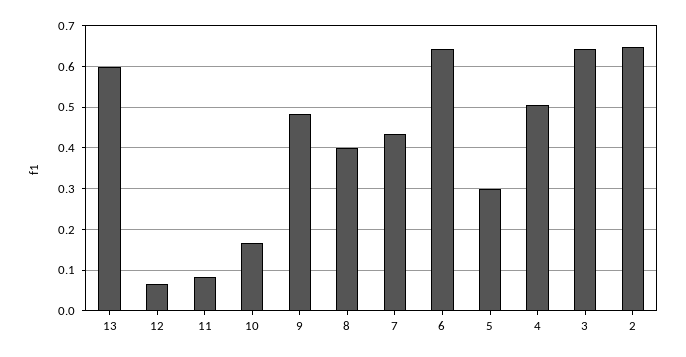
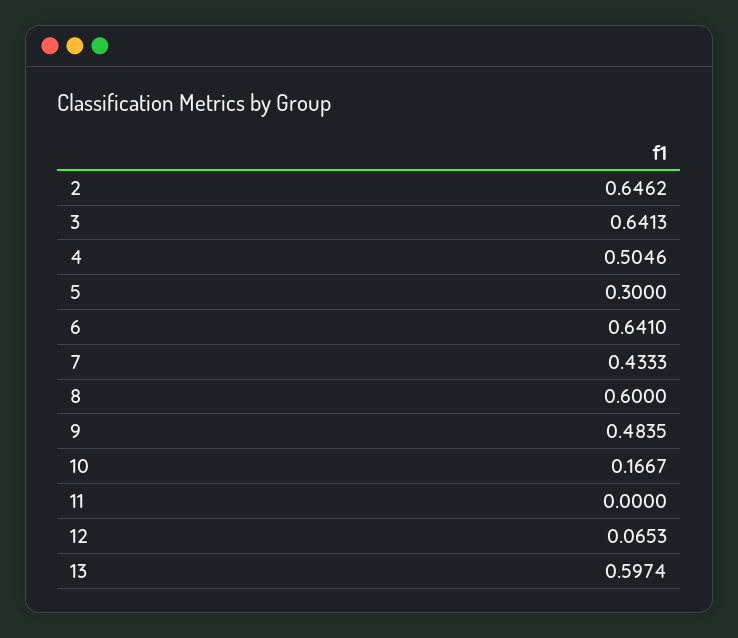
  {
    "13": 0.5974,
    "12": 0.0653,
-   "11": 0.08,
+   "11": 0,
    "10": 0.1667,
    "9": 0.4835,
-   "8": 0.4,
+   "8": 0.6,
    "7": 0.4333,
    "6": 0.641,
    "5": 0.3,
    "4": 0.5046,
    "3": 0.6413,
    "2": 0.6462
  }

